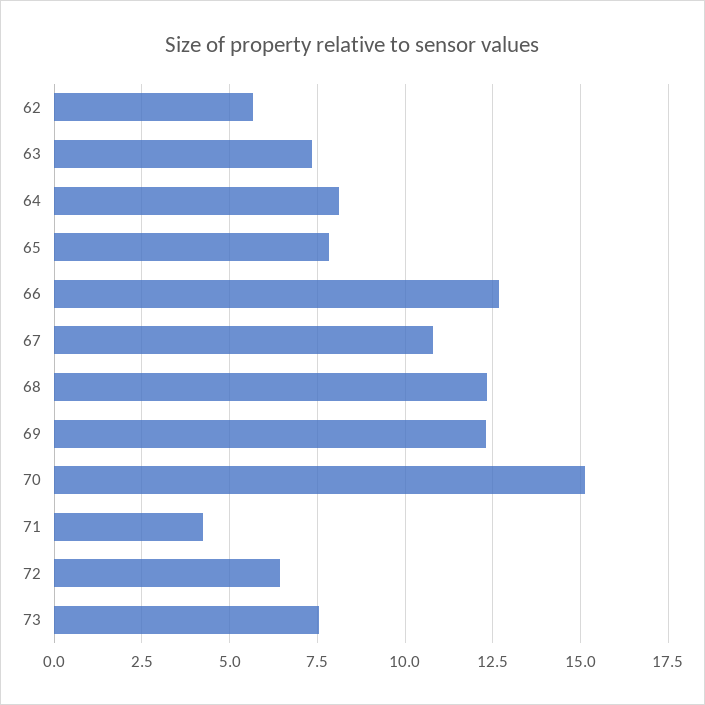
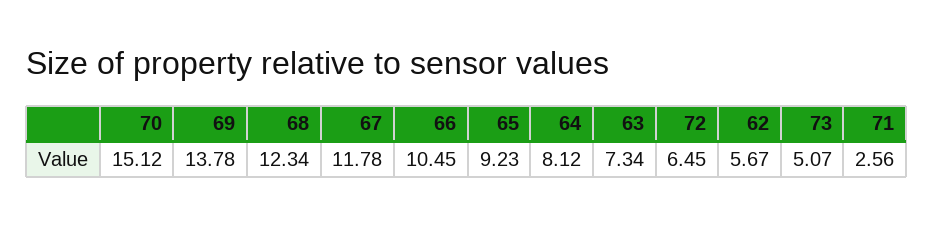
  {
    "62": 5.67,
    "63": 7.34,
    "64": 8.12,
-   "65": 7.75,
+   "65": 9.23,
-   "66": 12.75,
+   "66": 10.45,
-   "67": 10.75,
+   "67": 11.78,
    "68": 12.34,
-   "69": 12.25,
+   "69": 13.78,
    "70": 15.12,
-   "71": 4.25,
+   "71": 2.56,
    "72": 6.45,
-   "73": 7.5
+   "73": 5.07
  }

